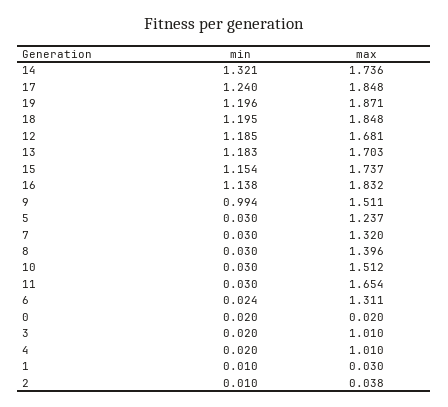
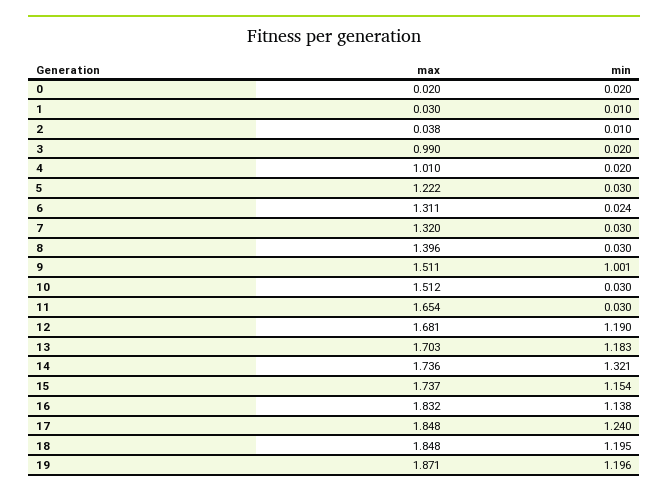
  {
    "min": {
      "14": 1.321,
      "17": 1.24,
      "19": 1.196,
      "18": 1.195,
-     "12": 1.185,
+     "12": 1.19,
      "13": 1.183,
      "15": 1.154,
      "16": 1.138,
-     "9": 0.994,
+     "9": 1.001,
      "5": 0.03,
      "7": 0.03,
      "8": 0.03,
      "10": 0.03,
      "11": 0.03,
      "6": 0.024,
      "0": 0.02,
      "3": 0.02,
      "4": 0.02,
      "1": 0.01,
      "2": 0.01
    },
    "max": {
      "14": 1.736,
      "17": 1.848,
      "19": 1.871,
      "18": 1.848,
      "12": 1.681,
      "13": 1.703,
      "15": 1.737,
      "16": 1.832,
      "9": 1.511,
-     "5": 1.237,
+     "5": 1.222,
      "7": 1.32,
      "8": 1.396,
      "10": 1.512,
      "11": 1.654,
      "6": 1.311,
      "0": 0.02,
-     "3": 1.01,
+     "3": 0.99,
      "4": 1.01,
      "1": 0.03,
      "2": 0.038
    }
  }

